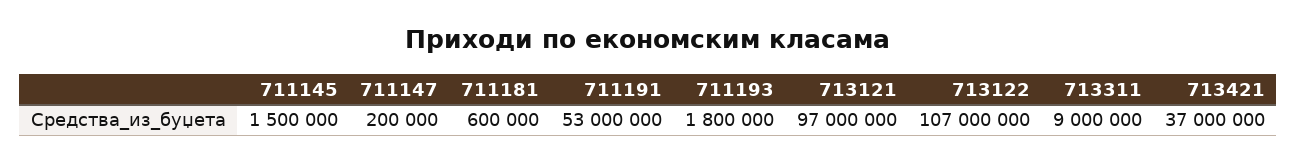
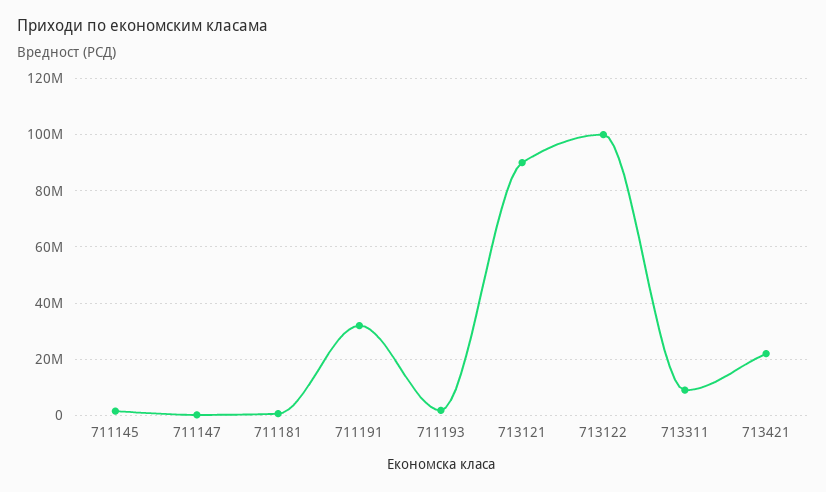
  {
    "711145": 1500000,
    "711147": 200000,
    "711181": 600000,
-   "711191": 53000000,
+   "711191": 32500000,
    "711193": 1800000,
-   "713121": 97000000,
+   "713121": 90000000,
-   "713122": 107000000,
+   "713122": 100000000,
    "713311": 9000000,
-   "713421": 37000000
+   "713421": 22500000
  }

